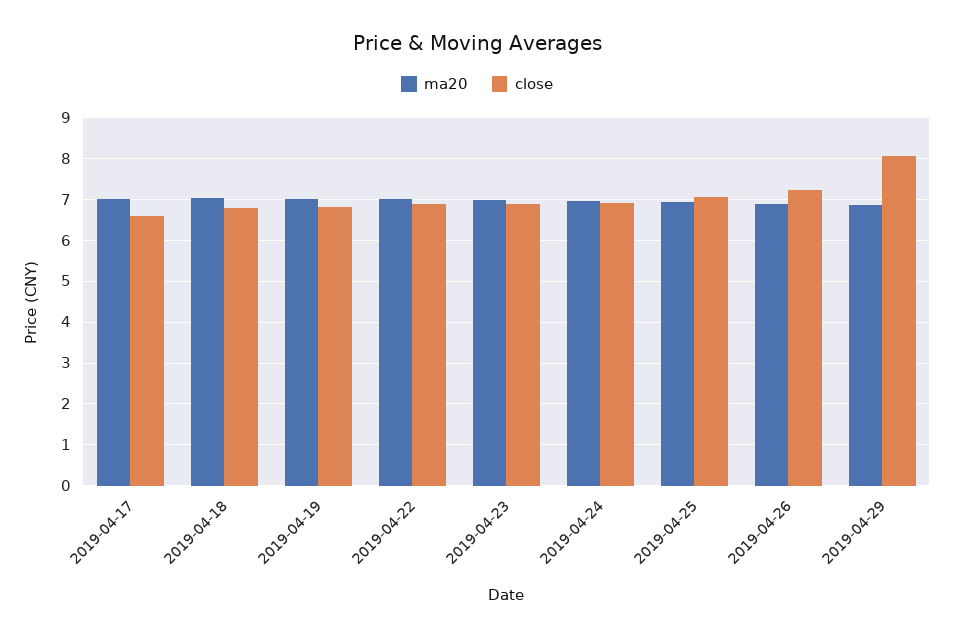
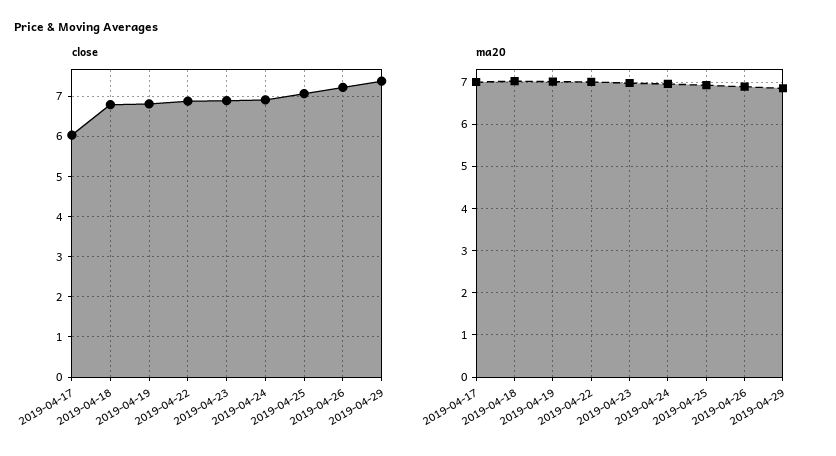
  {
    "ma20": {
      "2019-04-17": 7,
      "2019-04-18": 7,
      "2019-04-19": 7,
      "2019-04-22": 7,
      "2019-04-23": 7,
      "2019-04-24": 7,
      "2019-04-25": 7,
      "2019-04-26": 6.8,
      "2019-04-29": 6.8
    },
    "close": {
-     "2019-04-17": 6.6,
+     "2019-04-17": 6,
      "2019-04-18": 6.8,
      "2019-04-19": 6.8,
      "2019-04-22": 6.8,
      "2019-04-23": 6.8,
      "2019-04-24": 7,
      "2019-04-25": 7,
      "2019-04-26": 7.2,
-     "2019-04-29": 8
+     "2019-04-29": 7.4
    }
  }

